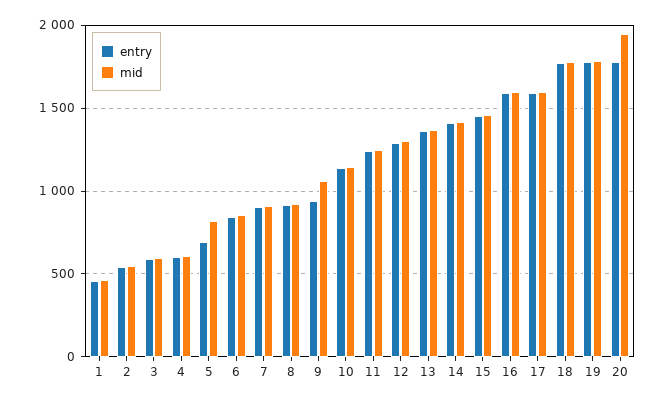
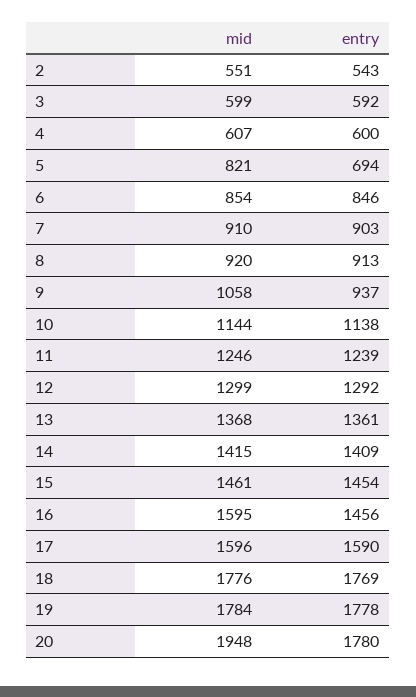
  {
    "entry": {
-     "1": 450,
      "2": 543,
      "3": 592,
      "4": 600,
      "5": 694,
      "6": 846,
      "7": 903,
      "8": 913,
      "9": 937,
      "10": 1138,
      "11": 1239,
      "12": 1292,
      "13": 1361,
      "14": 1409,
      "15": 1454,
-     "16": 1600,
+     "16": 1456,
      "17": 1590,
      "18": 1769,
      "19": 1778,
      "20": 1780
    },
    "mid": {
-     "1": 450,
      "2": 551,
      "3": 599,
      "4": 607,
      "5": 821,
      "6": 854,
      "7": 910,
      "8": 920,
      "9": 1058,
      "10": 1144,
      "11": 1246,
      "12": 1299,
      "13": 1368,
      "14": 1415,
      "15": 1461,
      "16": 1595,
      "17": 1596,
      "18": 1776,
      "19": 1784,
      "20": 1948
    }
  }

